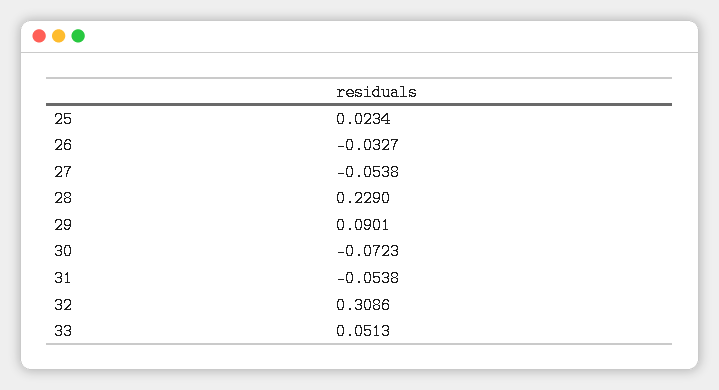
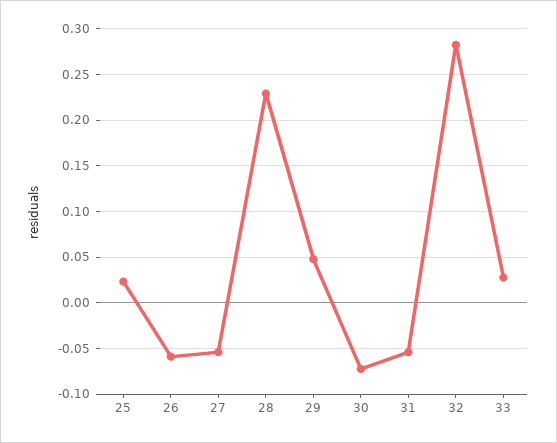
  {
    "25": 0.0234,
-   "26": -0.0327,
+   "26": -0.06,
    "27": -0.0538,
    "28": 0.229,
-   "29": 0.0901,
+   "29": 0.05,
    "30": -0.0723,
    "31": -0.0538,
-   "32": 0.3086,
+   "32": 0.28,
-   "33": 0.0513
+   "33": 0.03
  }

